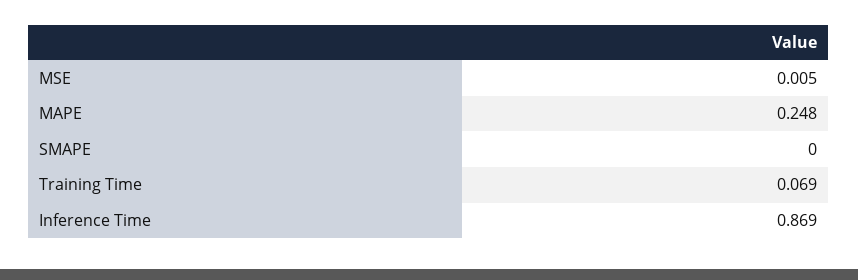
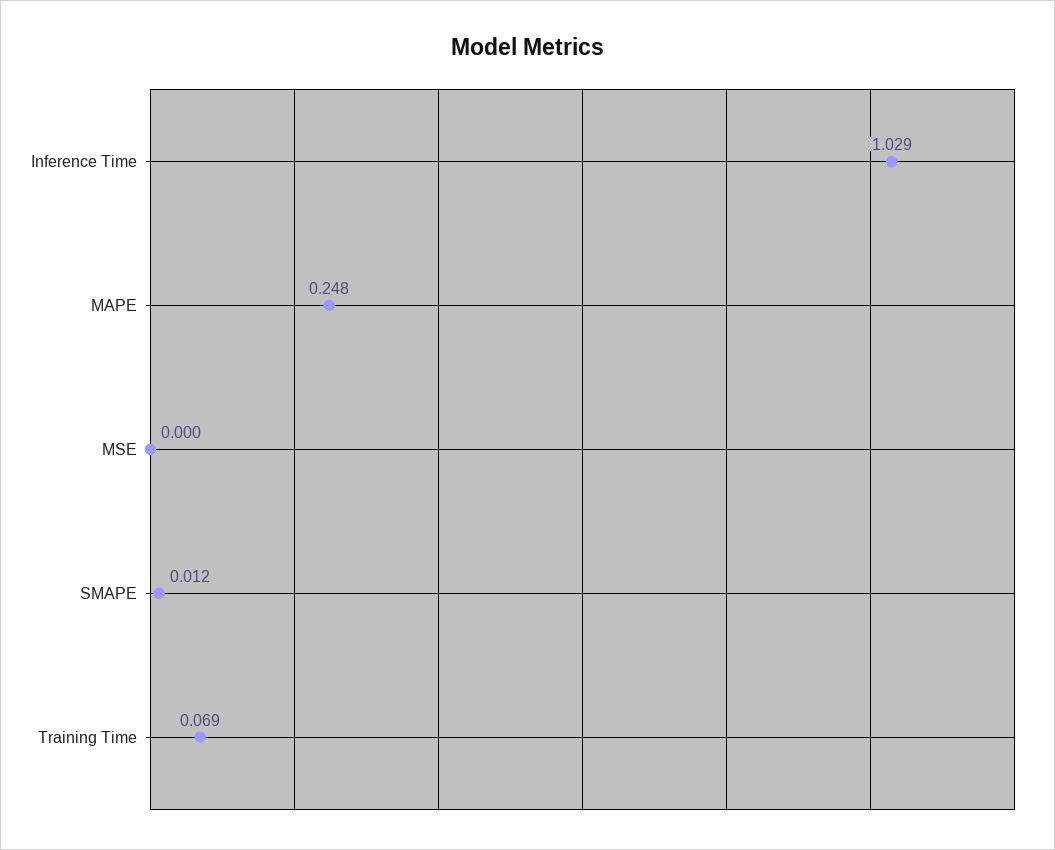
  {
-   "MSE": 0.005,
+   "MSE": 0,
    "MAPE": 0.248,
-   "SMAPE": 0,
+   "SMAPE": 0.012,
    "Training Time": 0.069,
-   "Inference Time": 0.869
+   "Inference Time": 1.029
  }

